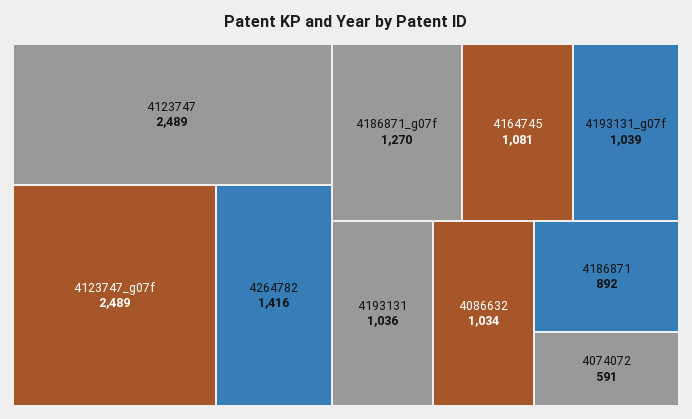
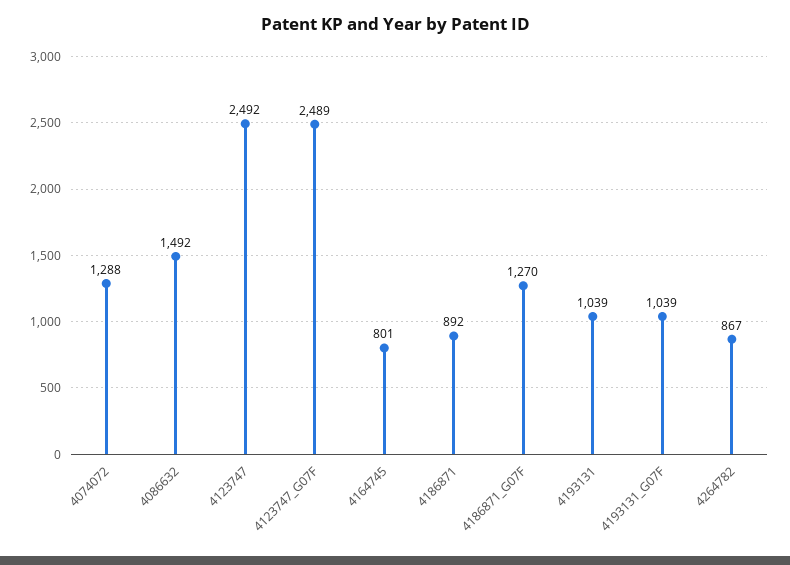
  {
-   "4123747": 2489,
+   "4123747": 2492,
    "4123747_g07f": 2489,
-   "4264782": 1416,
+   "4264782": 867,
    "4186871_g07f": 1270,
-   "4164745": 1081,
+   "4164745": 801,
    "4193131_g07f": 1039,
-   "4193131": 1036,
+   "4193131": 1039,
-   "4086632": 1034,
+   "4086632": 1492,
    "4186871": 892,
-   "4074072": 591
+   "4074072": 1288
  }

